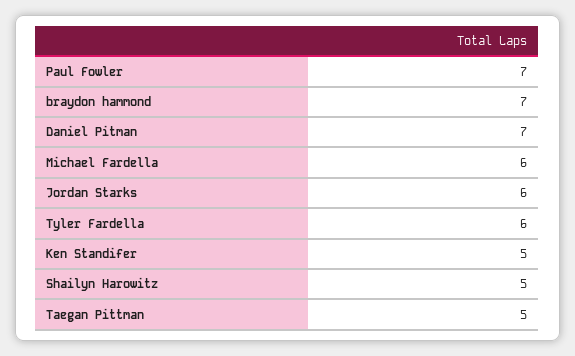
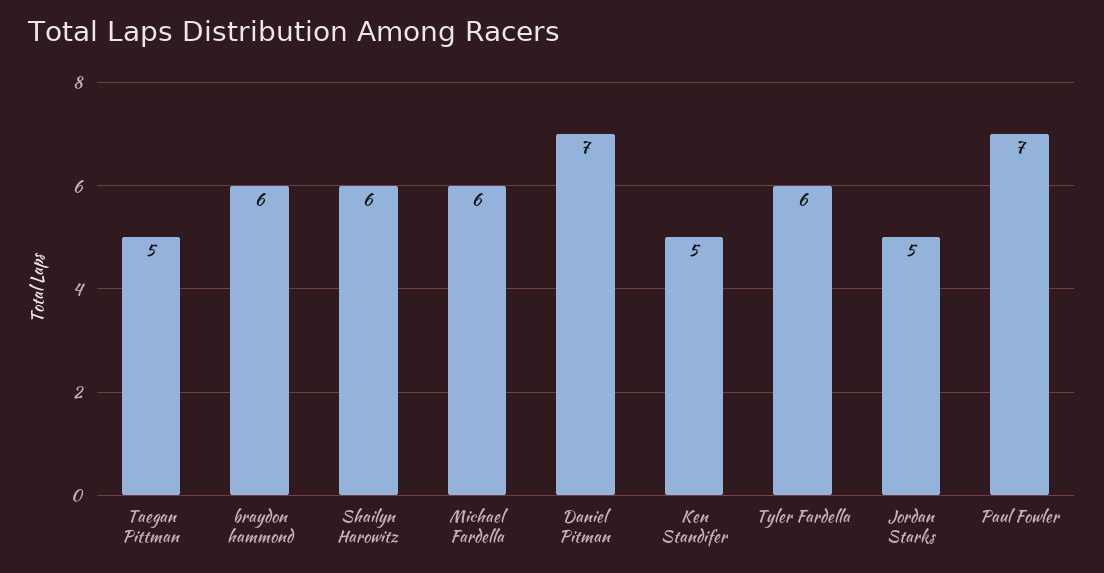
  {
    "Paul Fowler": 7,
-   "braydon hammond": 7,
+   "braydon hammond": 6,
    "Daniel Pitman": 7,
    "Michael Fardella": 6,
-   "Jordan Starks": 6,
+   "Jordan Starks": 5,
    "Tyler Fardella": 6,
    "Ken Standifer": 5,
-   "Shailyn Harowitz": 5,
+   "Shailyn Harowitz": 6,
    "Taegan Pittman": 5
  }

